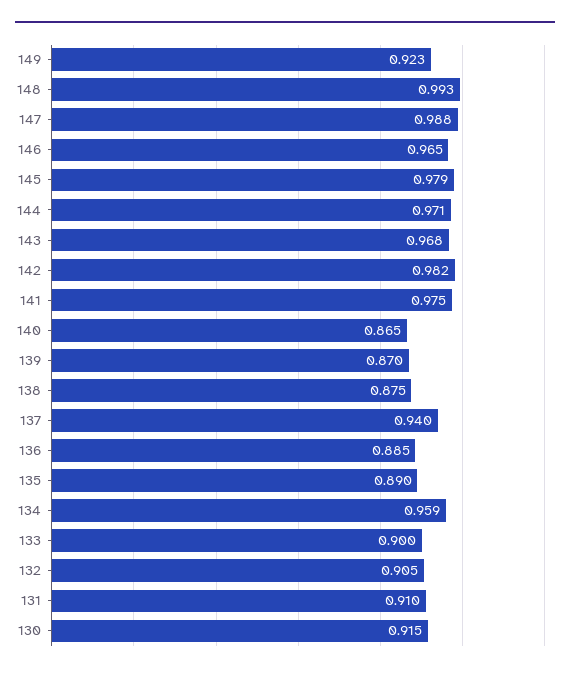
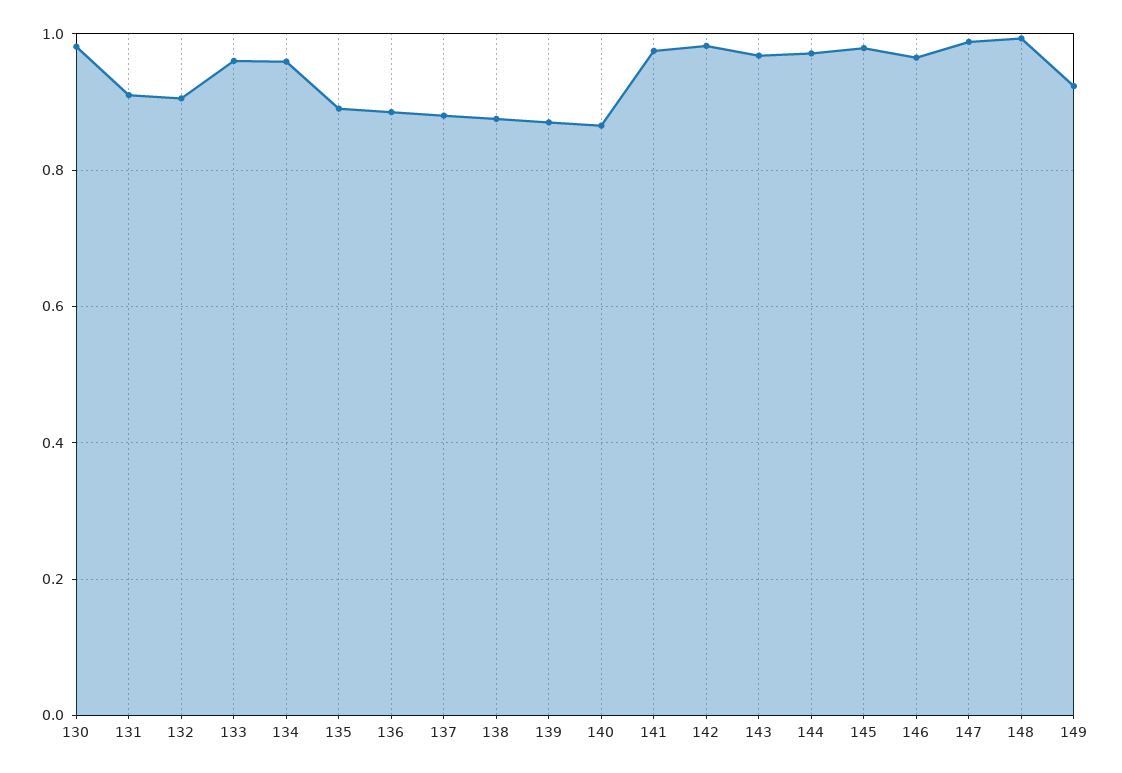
  {
    "149": 0.923,
    "148": 0.993,
    "147": 0.988,
    "146": 0.965,
    "145": 0.979,
    "144": 0.971,
    "143": 0.968,
    "142": 0.982,
    "141": 0.975,
    "140": 0.865,
    "139": 0.87,
    "138": 0.875,
-   "137": 0.94,
+   "137": 0.88,
    "136": 0.885,
    "135": 0.89,
    "134": 0.959,
-   "133": 0.9,
+   "133": 0.96,
    "132": 0.905,
    "131": 0.91,
-   "130": 0.915
+   "130": 0.98
  }

